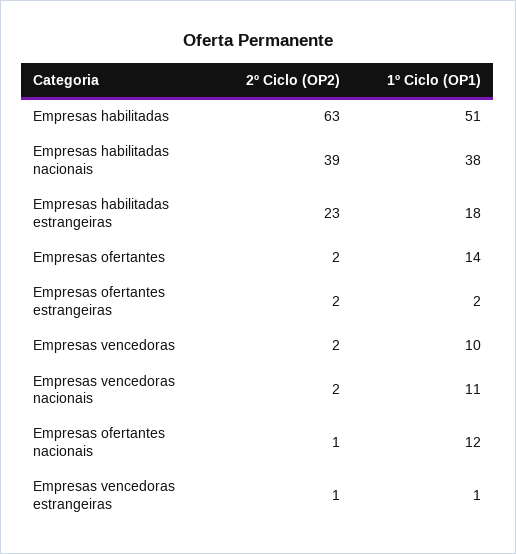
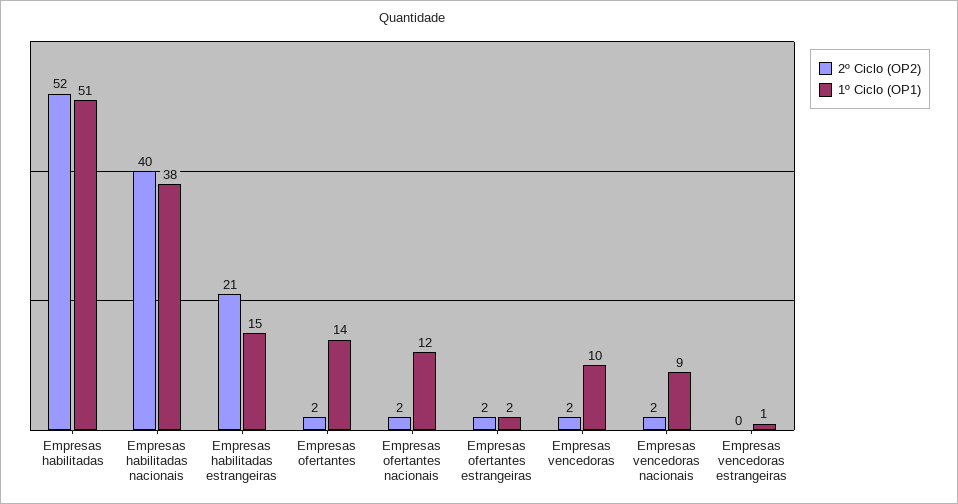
  {
    "2º Ciclo (OP2)": {
-     "Empresas habilitadas": 63,
+     "Empresas habilitadas": 52,
-     "Empresas habilitadas nacionais": 39,
+     "Empresas habilitadas nacionais": 40,
-     "Empresas habilitadas estrangeiras": 23,
+     "Empresas habilitadas estrangeiras": 21,
      "Empresas ofertantes": 2,
      "Empresas ofertantes estrangeiras": 2,
      "Empresas vencedoras": 2,
      "Empresas vencedoras nacionais": 2,
-     "Empresas ofertantes nacionais": 1,
+     "Empresas ofertantes nacionais": 2,
-     "Empresas vencedoras estrangeiras": 1
+     "Empresas vencedoras estrangeiras": 0
    },
    "1º Ciclo (OP1)": {
      "Empresas habilitadas": 51,
      "Empresas habilitadas nacionais": 38,
-     "Empresas habilitadas estrangeiras": 18,
+     "Empresas habilitadas estrangeiras": 15,
      "Empresas ofertantes": 14,
      "Empresas ofertantes estrangeiras": 2,
      "Empresas vencedoras": 10,
-     "Empresas vencedoras nacionais": 11,
+     "Empresas vencedoras nacionais": 9,
      "Empresas ofertantes nacionais": 12,
      "Empresas vencedoras estrangeiras": 1
    }
  }

